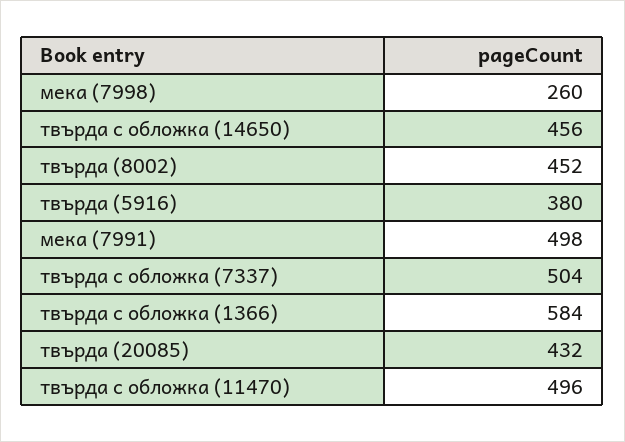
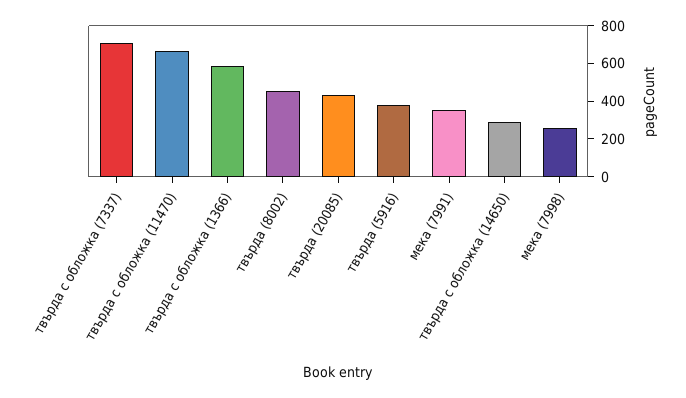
  {
    "мека (7998)": 260,
-   "твърда с обложка (14650)": 456,
+   "твърда с обложка (14650)": 300,
    "твърда (8002)": 452,
    "твърда (5916)": 380,
-   "мека (7991)": 498,
+   "мека (7991)": 350,
-   "твърда с обложка (7337)": 504,
+   "твърда с обложка (7337)": 700,
    "твърда с обложка (1366)": 584,
    "твърда (20085)": 432,
-   "твърда с обложка (11470)": 496
+   "твърда с обложка (11470)": 650
  }

